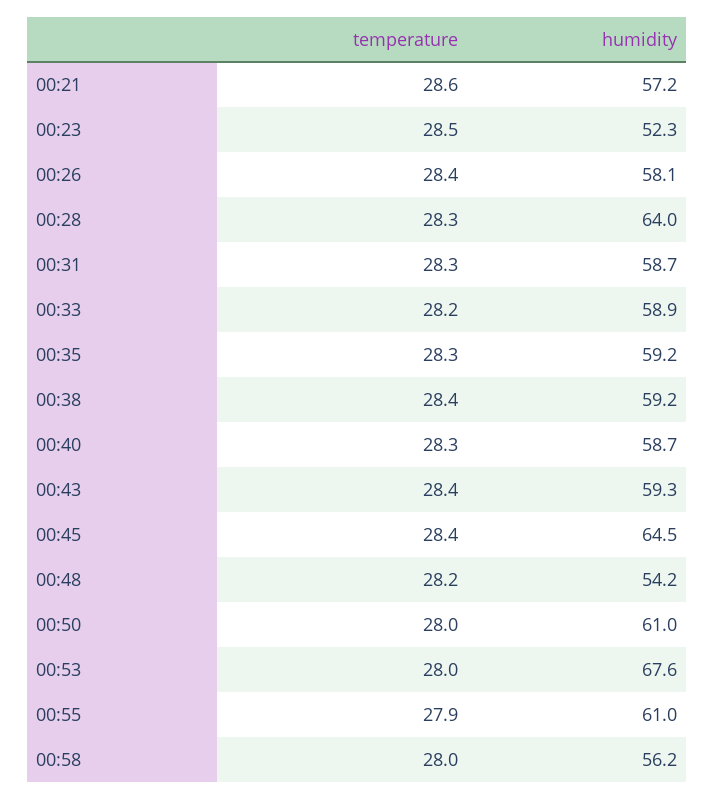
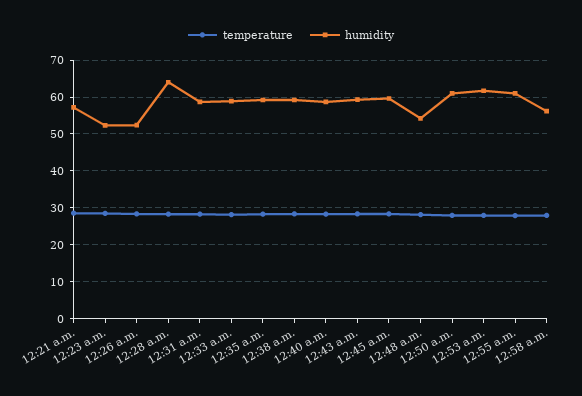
  {
    "temperature": {
      "00:21": 28.6,
      "00:23": 28.5,
      "00:26": 28.4,
      "00:28": 28.3,
      "00:31": 28.3,
      "00:33": 28.2,
      "00:35": 28.3,
      "00:38": 28.4,
      "00:40": 28.3,
      "00:43": 28.4,
      "00:45": 28.4,
      "00:48": 28.2,
      "00:50": 28,
      "00:53": 28,
      "00:55": 27.9,
      "00:58": 28
    },
    "humidity": {
      "00:21": 57.2,
      "00:23": 52.3,
-     "00:26": 58.1,
+     "00:26": 52,
      "00:28": 64,
      "00:31": 58.7,
      "00:33": 58.9,
      "00:35": 59.2,
      "00:38": 59.2,
      "00:40": 58.7,
      "00:43": 59.3,
-     "00:45": 64.5,
+     "00:45": 60,
      "00:48": 54.2,
      "00:50": 61,
-     "00:53": 67.6,
+     "00:53": 62,
      "00:55": 61,
      "00:58": 56.2
    }
  }

